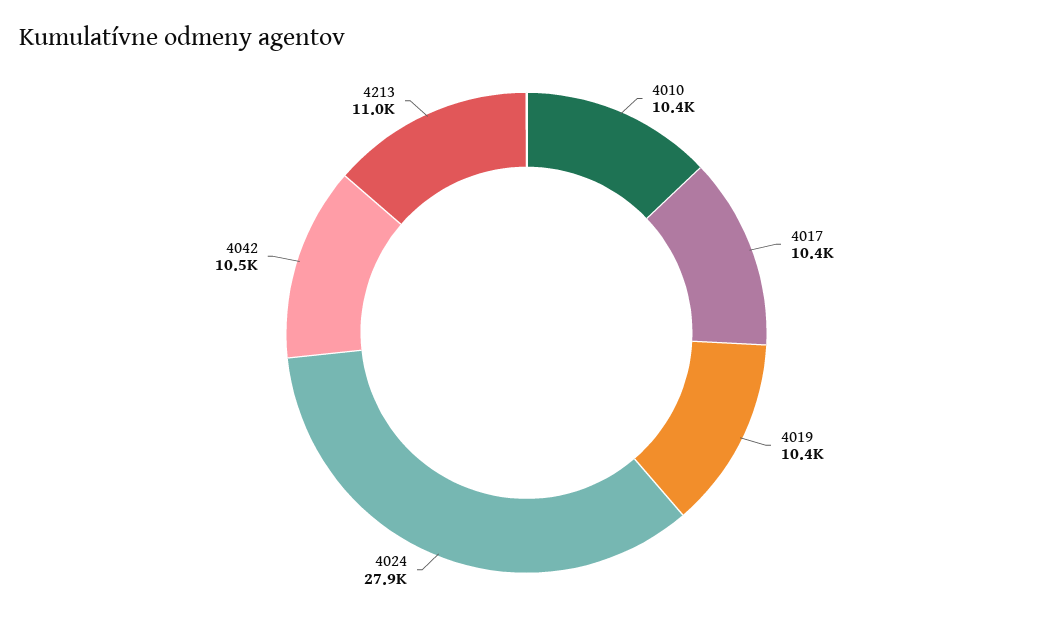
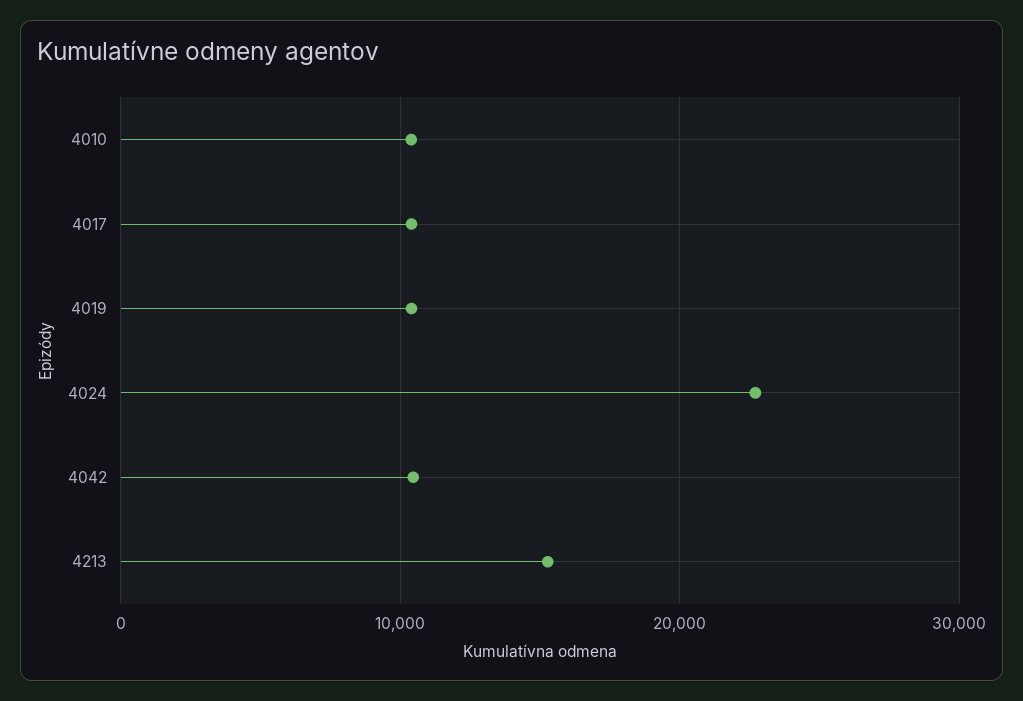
  {
    "4010": 10400,
    "4017": 10400,
    "4019": 10400,
-   "4024": 27900,
+   "4024": 23000,
    "4042": 10500,
-   "4213": 11000
+   "4213": 15000
  }

